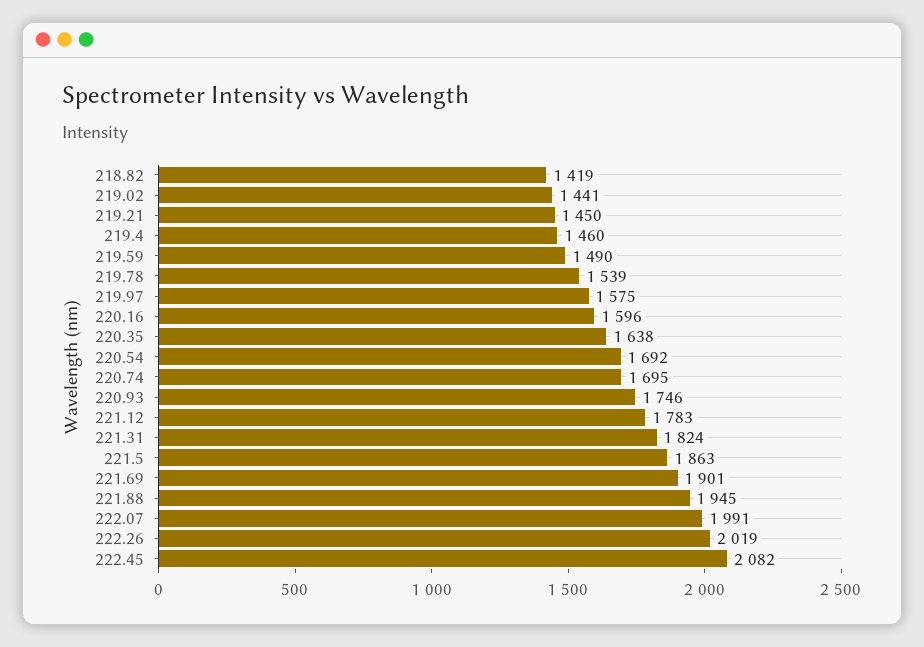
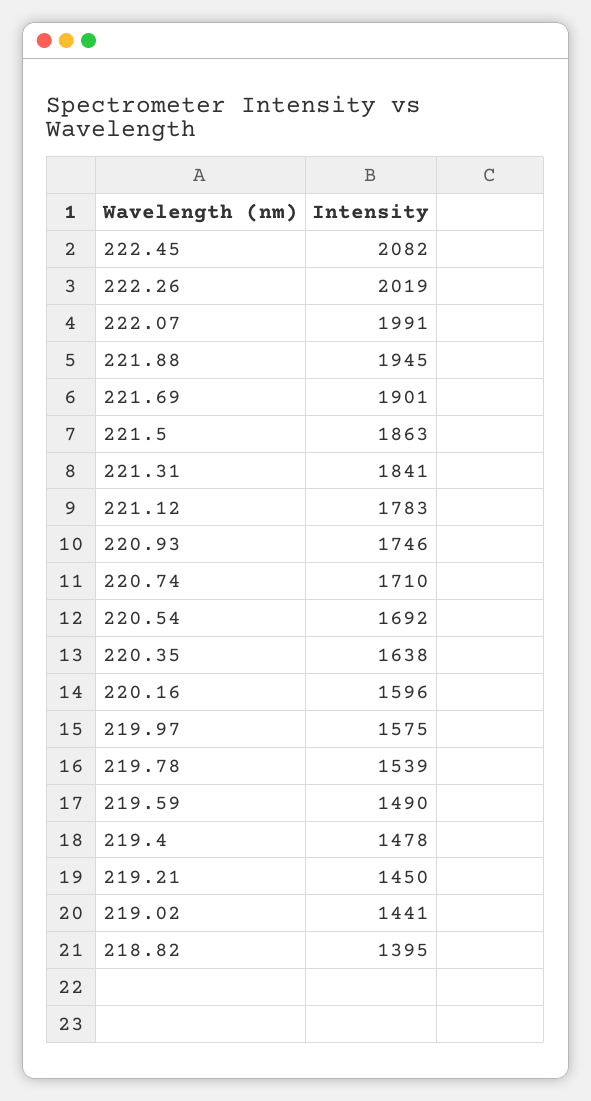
  {
-   "218.82": 1419,
+   "218.82": 1395,
    "219.02": 1441,
    "219.21": 1450,
-   "219.4": 1460,
+   "219.4": 1478,
    "219.59": 1490,
    "219.78": 1539,
    "219.97": 1575,
    "220.16": 1596,
    "220.35": 1638,
    "220.54": 1692,
-   "220.74": 1695,
+   "220.74": 1710,
    "220.93": 1746,
    "221.12": 1783,
-   "221.31": 1824,
+   "221.31": 1841,
    "221.5": 1863,
    "221.69": 1901,
    "221.88": 1945,
    "222.07": 1991,
    "222.26": 2019,
    "222.45": 2082
  }

